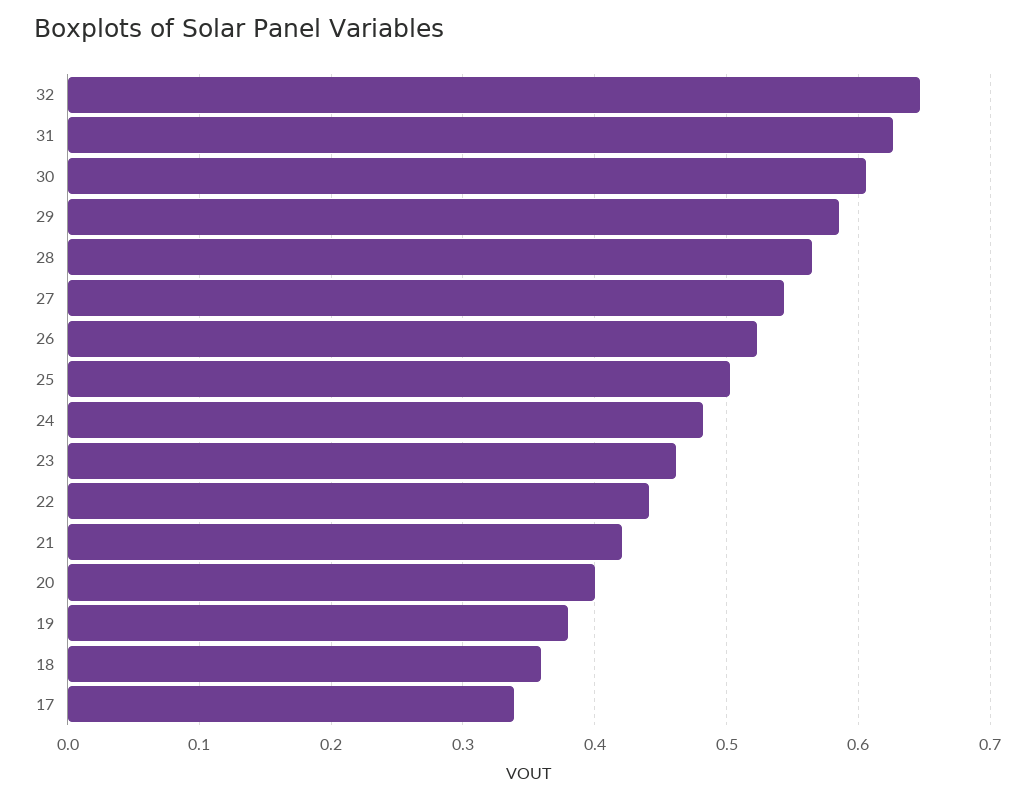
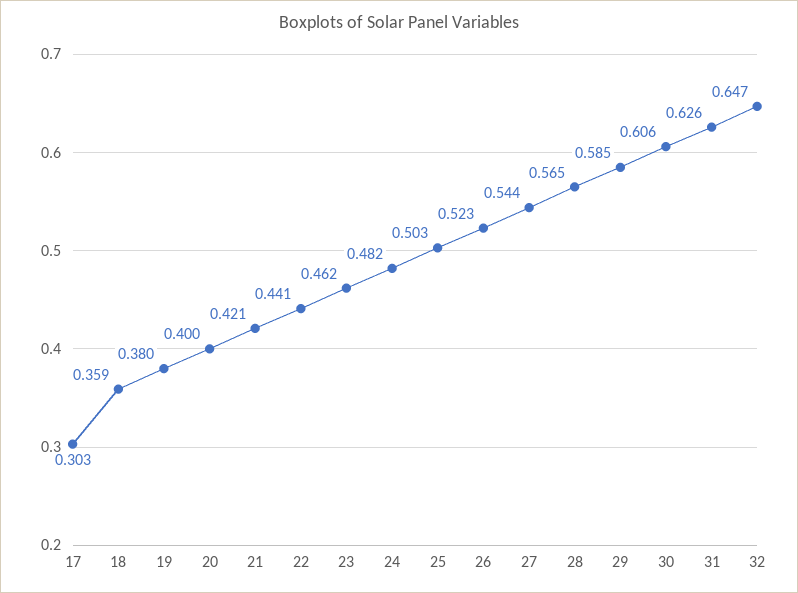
  {
    "32": 0.647,
    "31": 0.626,
    "30": 0.606,
    "29": 0.585,
    "28": 0.565,
    "27": 0.544,
    "26": 0.523,
    "25": 0.503,
    "24": 0.482,
    "23": 0.462,
    "22": 0.441,
    "21": 0.421,
    "20": 0.4,
    "19": 0.38,
    "18": 0.359,
-   "17": 0.34
+   "17": 0.303
  }

